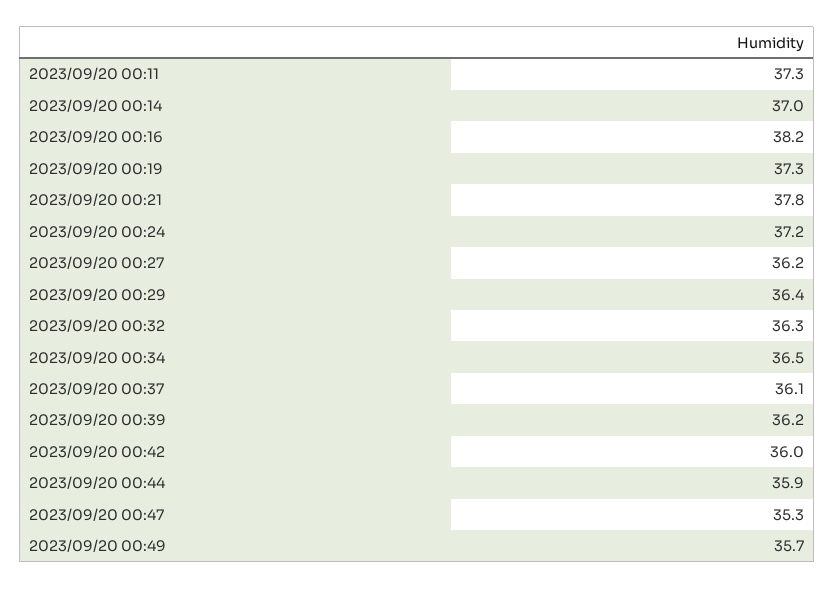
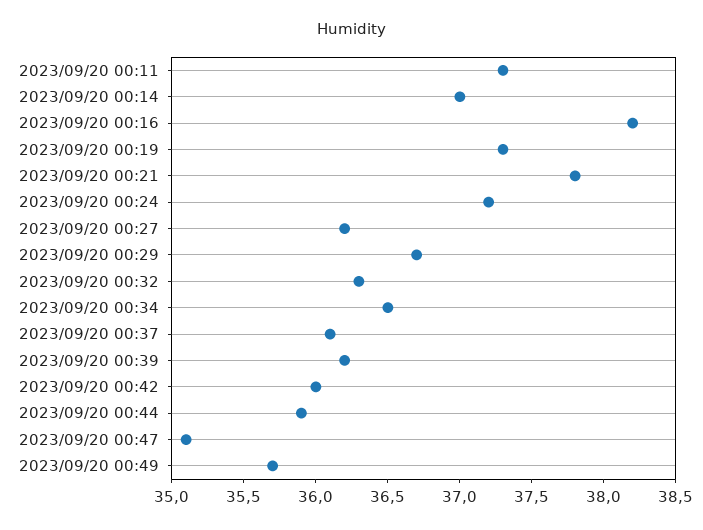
  {
    "2023/09/20 00:11": 37.3,
    "2023/09/20 00:14": 37,
    "2023/09/20 00:16": 38.2,
    "2023/09/20 00:19": 37.3,
    "2023/09/20 00:21": 37.8,
    "2023/09/20 00:24": 37.2,
    "2023/09/20 00:27": 36.2,
-   "2023/09/20 00:29": 36.4,
+   "2023/09/20 00:29": 36.7,
    "2023/09/20 00:32": 36.3,
    "2023/09/20 00:34": 36.5,
    "2023/09/20 00:37": 36.1,
    "2023/09/20 00:39": 36.2,
    "2023/09/20 00:42": 36,
    "2023/09/20 00:44": 35.9,
-   "2023/09/20 00:47": 35.3,
+   "2023/09/20 00:47": 35.1,
    "2023/09/20 00:49": 35.7
  }

